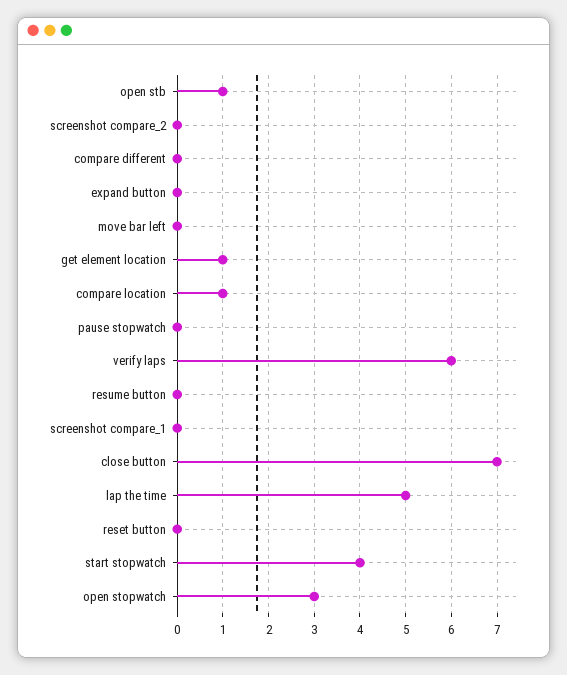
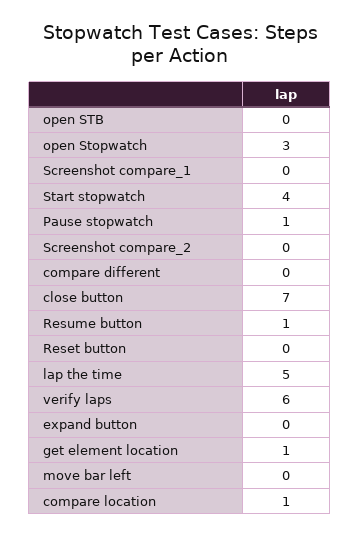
  {
-   "open stb": 1,
+   "open stb": 0,
    "screenshot compare_2": 0,
    "compare different": 0,
    "expand button": 0,
    "move bar left": 0,
    "get element location": 1,
    "compare location": 1,
-   "pause stopwatch": 0,
+   "pause stopwatch": 1,
    "verify laps": 6,
-   "resume button": 0,
+   "resume button": 1,
    "screenshot compare_1": 0,
    "close button": 7,
    "lap the time": 5,
    "reset button": 0,
    "start stopwatch": 4,
    "open stopwatch": 3
  }

